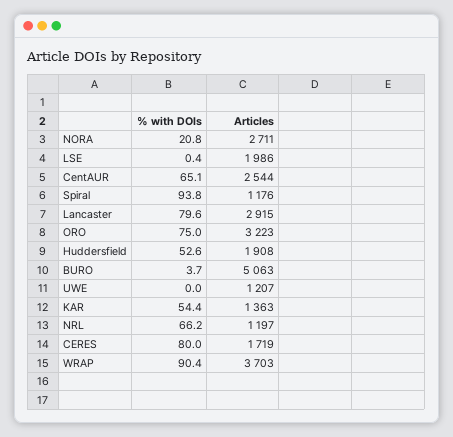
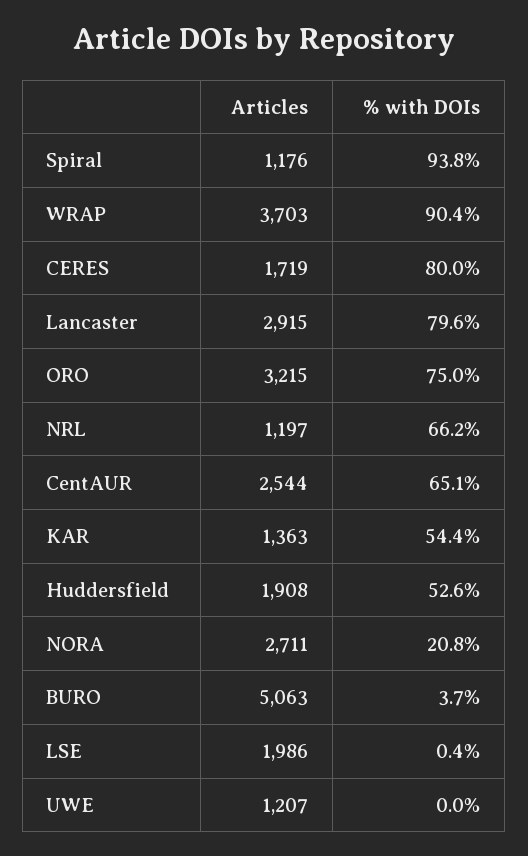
  {
    "% with DOIs": {
      "NORA": 20.8,
      "LSE": 0.4,
      "CentAUR": 65.1,
      "Spiral": 93.8,
      "Lancaster": 79.6,
      "ORO": 75,
      "Huddersfield": 52.6,
      "BURO": 3.7,
      "UWE": 0,
      "KAR": 54.4,
      "NRL": 66.2,
      "CERES": 80,
      "WRAP": 90.4
    },
    "Articles": {
      "NORA": 2711,
      "LSE": 1986,
      "CentAUR": 2544,
      "Spiral": 1176,
      "Lancaster": 2915,
-     "ORO": 3223,
+     "ORO": 3215,
      "Huddersfield": 1908,
      "BURO": 5063,
      "UWE": 1207,
      "KAR": 1363,
      "NRL": 1197,
      "CERES": 1719,
      "WRAP": 3703
    }
  }

